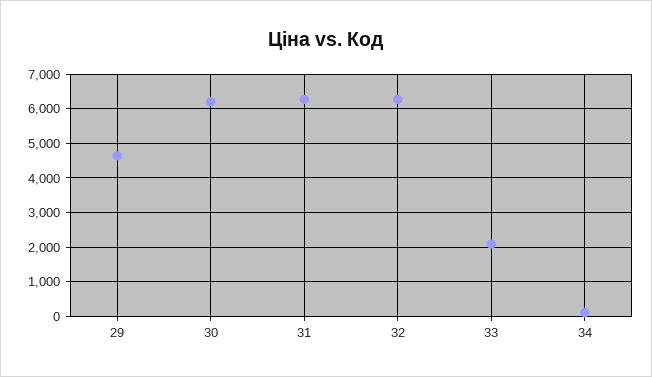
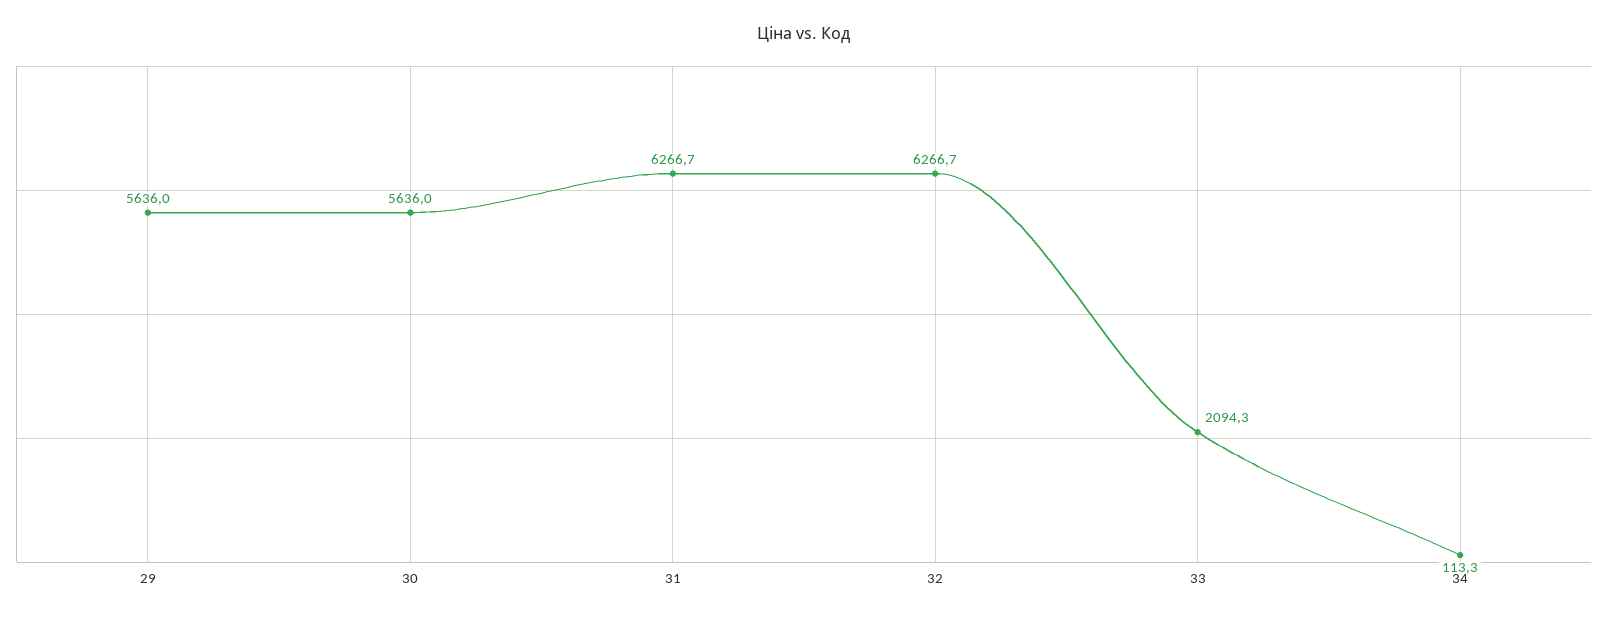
  {
-   "29": 4600,
+   "29": 5636,
-   "30": 6200,
+   "30": 5636,
    "31": 6266.7,
    "32": 6266.7,
    "33": 2094.3,
    "34": 113.3
  }

